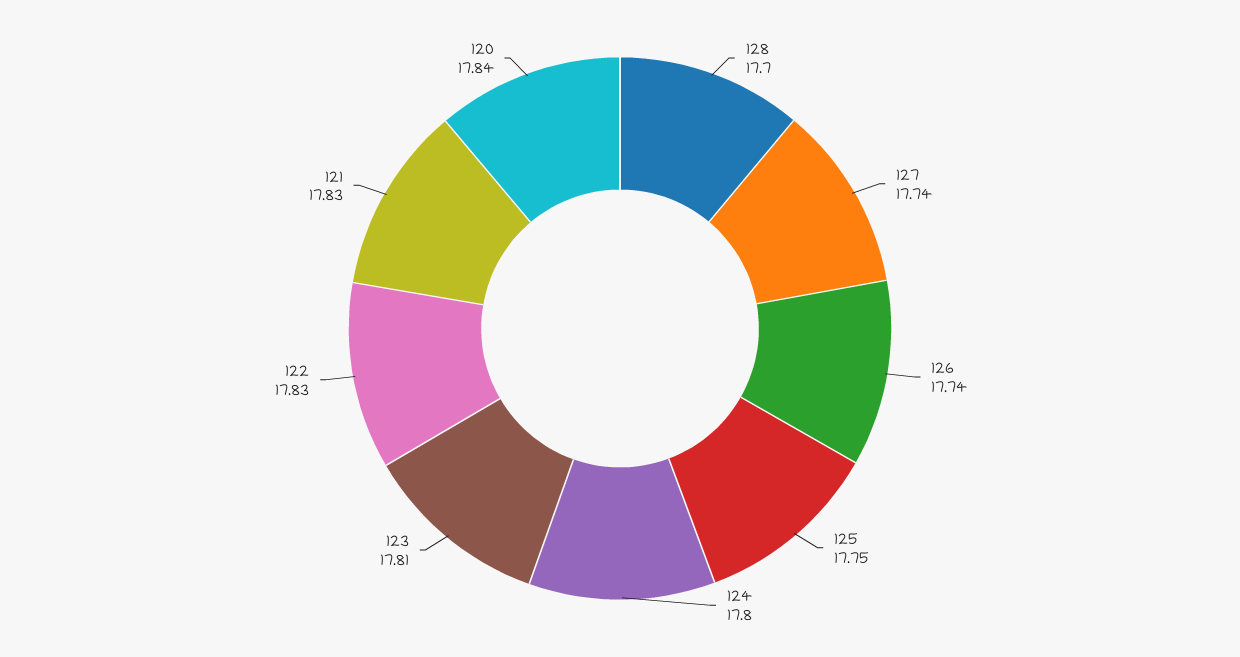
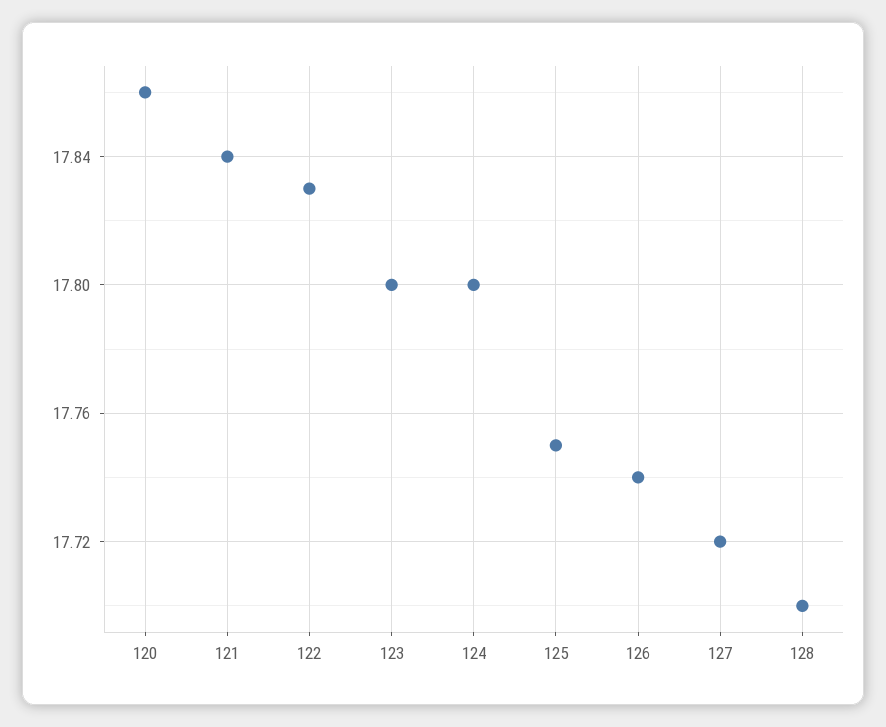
  {
    "128": 17.7,
-   "127": 17.74,
+   "127": 17.72,
    "126": 17.74,
    "125": 17.75,
    "124": 17.8,
-   "123": 17.81,
+   "123": 17.8,
    "122": 17.83,
-   "121": 17.83,
+   "121": 17.84,
-   "120": 17.84
+   "120": 17.86
  }

